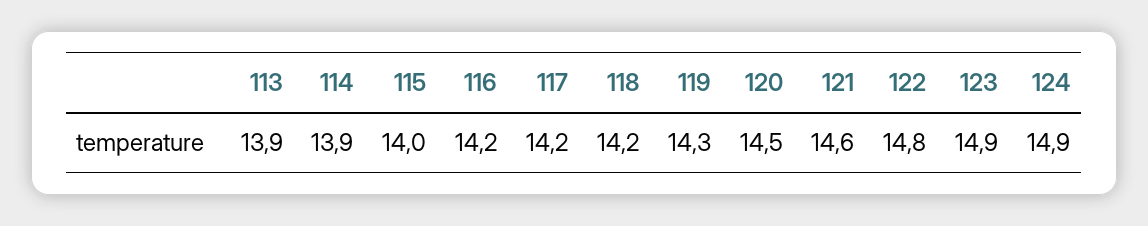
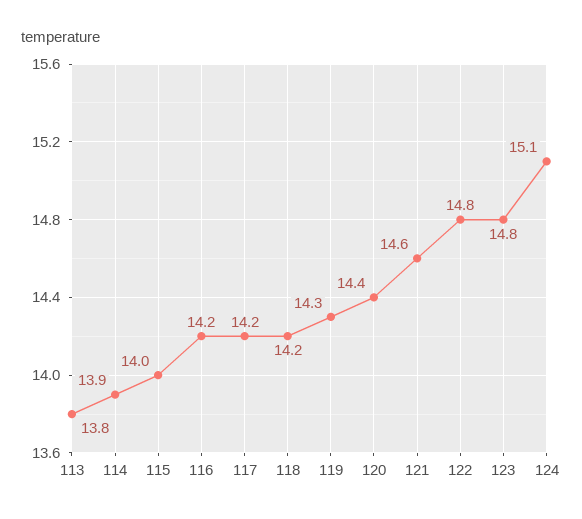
  {
-   "113": 13.9,
+   "113": 13.8,
    "114": 13.9,
    "115": 14,
    "116": 14.2,
    "117": 14.2,
    "118": 14.2,
    "119": 14.3,
-   "120": 14.5,
+   "120": 14.4,
    "121": 14.6,
    "122": 14.8,
-   "123": 14.9,
+   "123": 14.8,
-   "124": 14.9
+   "124": 15.1
  }

